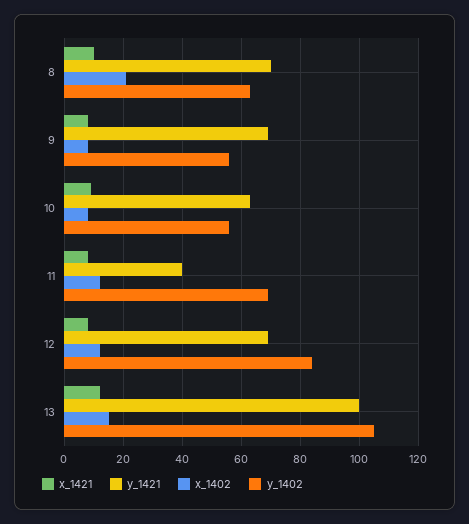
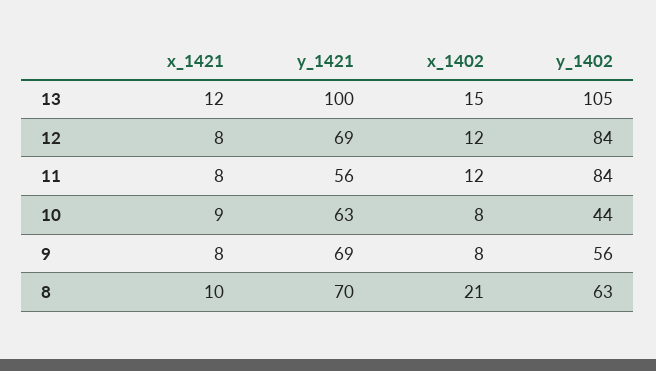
  {
    "x_1421": {
      "8": 10,
      "9": 8,
      "10": 9,
      "11": 8,
      "12": 8,
      "13": 12
    },
    "y_1421": {
      "8": 70,
      "9": 69,
      "10": 63,
-     "11": 40,
+     "11": 56,
      "12": 69,
      "13": 100
    },
    "x_1402": {
      "8": 21,
      "9": 8,
      "10": 8,
      "11": 12,
      "12": 12,
      "13": 15
    },
    "y_1402": {
      "8": 63,
      "9": 56,
-     "10": 55,
+     "10": 44,
-     "11": 70,
+     "11": 84,
      "12": 84,
      "13": 105
    }
  }

